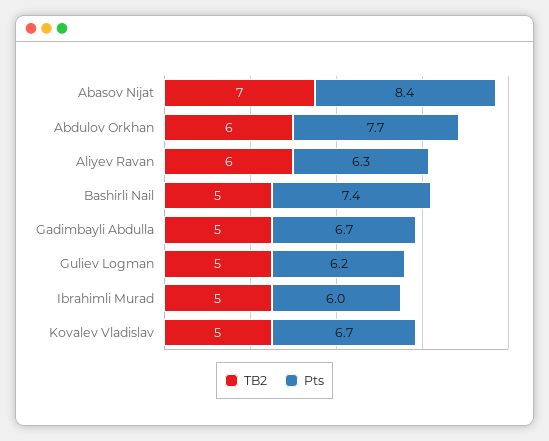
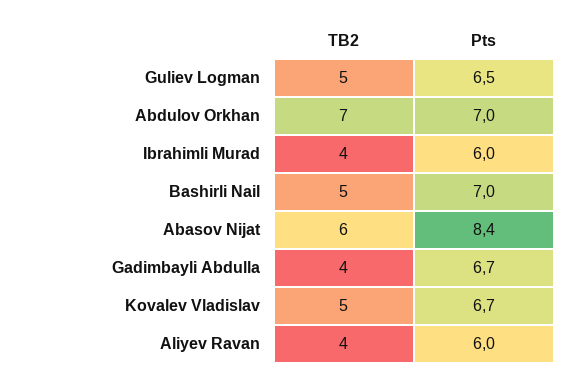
  {
    "TB2": {
-     "Abasov Nijat": 7,
+     "Abasov Nijat": 6,
-     "Abdulov Orkhan": 6,
+     "Abdulov Orkhan": 7,
-     "Aliyev Ravan": 6,
+     "Aliyev Ravan": 4,
      "Bashirli Nail": 5,
-     "Gadimbayli Abdulla": 5,
+     "Gadimbayli Abdulla": 4,
      "Guliev Logman": 5,
-     "Ibrahimli Murad": 5,
+     "Ibrahimli Murad": 4,
      "Kovalev Vladislav": 5
    },
    "Pts": {
      "Abasov Nijat": 8.4,
-     "Abdulov Orkhan": 7.7,
+     "Abdulov Orkhan": 7,
-     "Aliyev Ravan": 6.3,
+     "Aliyev Ravan": 6,
-     "Bashirli Nail": 7.4,
+     "Bashirli Nail": 7,
      "Gadimbayli Abdulla": 6.7,
-     "Guliev Logman": 6.2,
+     "Guliev Logman": 6.5,
      "Ibrahimli Murad": 6,
      "Kovalev Vladislav": 6.7
    }
  }

